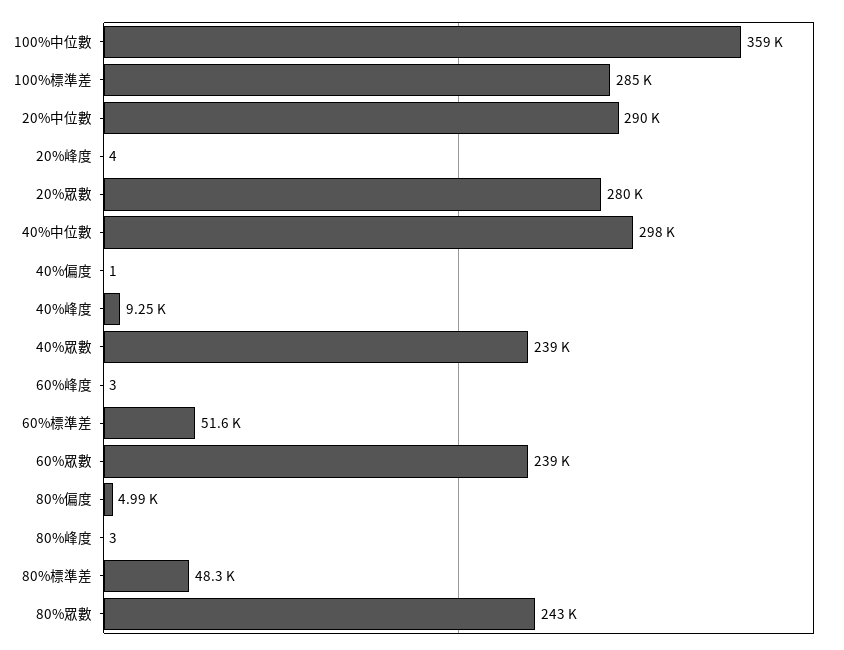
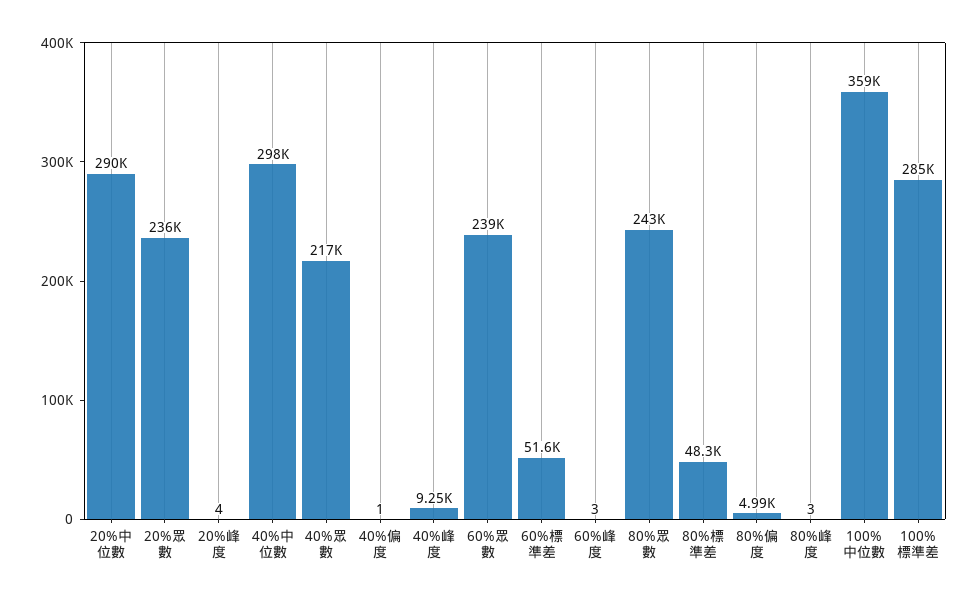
  {
    "100%中位數": 359000,
    "100%標準差": 285000,
    "20%中位數": 290000,
    "20%峰度": 4,
-   "20%眾數": 280000,
+   "20%眾數": 236000,
    "40%中位數": 298000,
    "40%偏度": 1,
    "40%峰度": 9250,
-   "40%眾數": 239000,
+   "40%眾數": 217000,
    "60%峰度": 3,
    "60%標準差": 51600,
    "60%眾數": 239000,
    "80%偏度": 4990,
    "80%峰度": 3,
    "80%標準差": 48300,
    "80%眾數": 243000
  }

